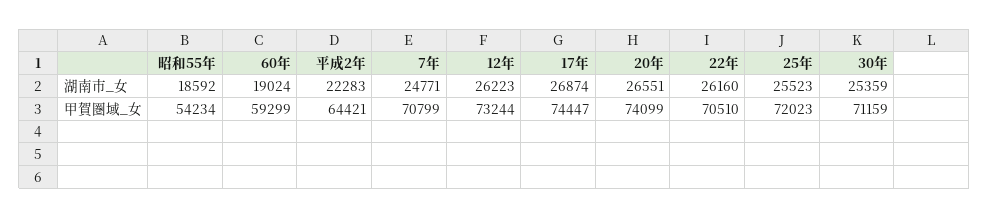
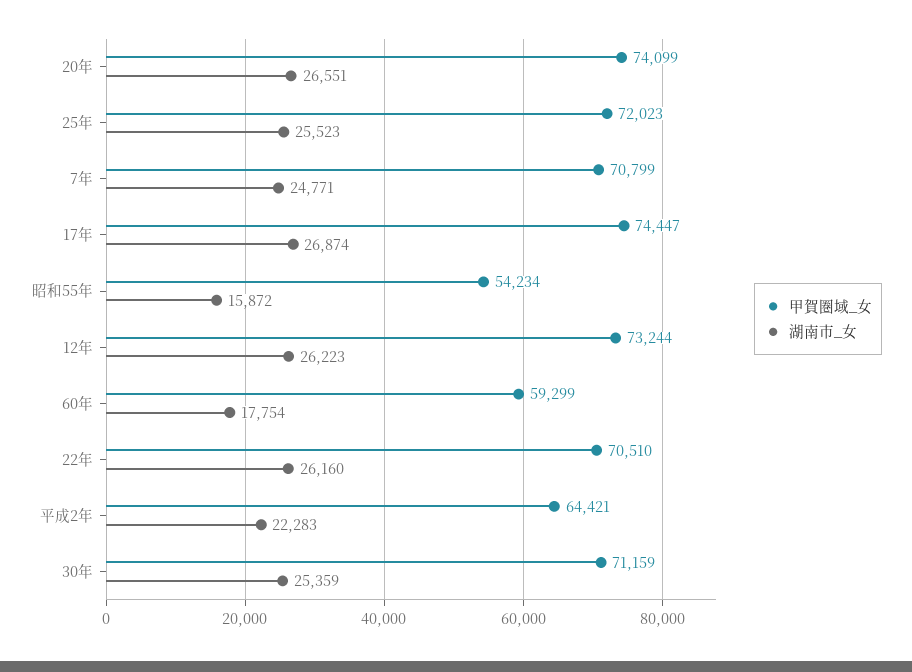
  {
    "湖南市_女": {
-     "昭和55年": 18592,
+     "昭和55年": 15872,
-     "60年": 19024,
+     "60年": 17754,
      "平成2年": 22283,
      "7年": 24771,
      "12年": 26223,
      "17年": 26874,
      "20年": 26551,
      "22年": 26160,
      "25年": 25523,
      "30年": 25359
    },
    "甲賀圏域_女": {
      "昭和55年": 54234,
      "60年": 59299,
      "平成2年": 64421,
      "7年": 70799,
      "12年": 73244,
      "17年": 74447,
      "20年": 74099,
      "22年": 70510,
      "25年": 72023,
      "30年": 71159
    }
  }

